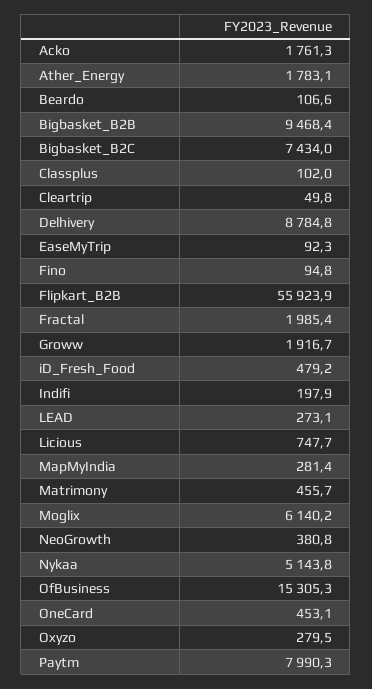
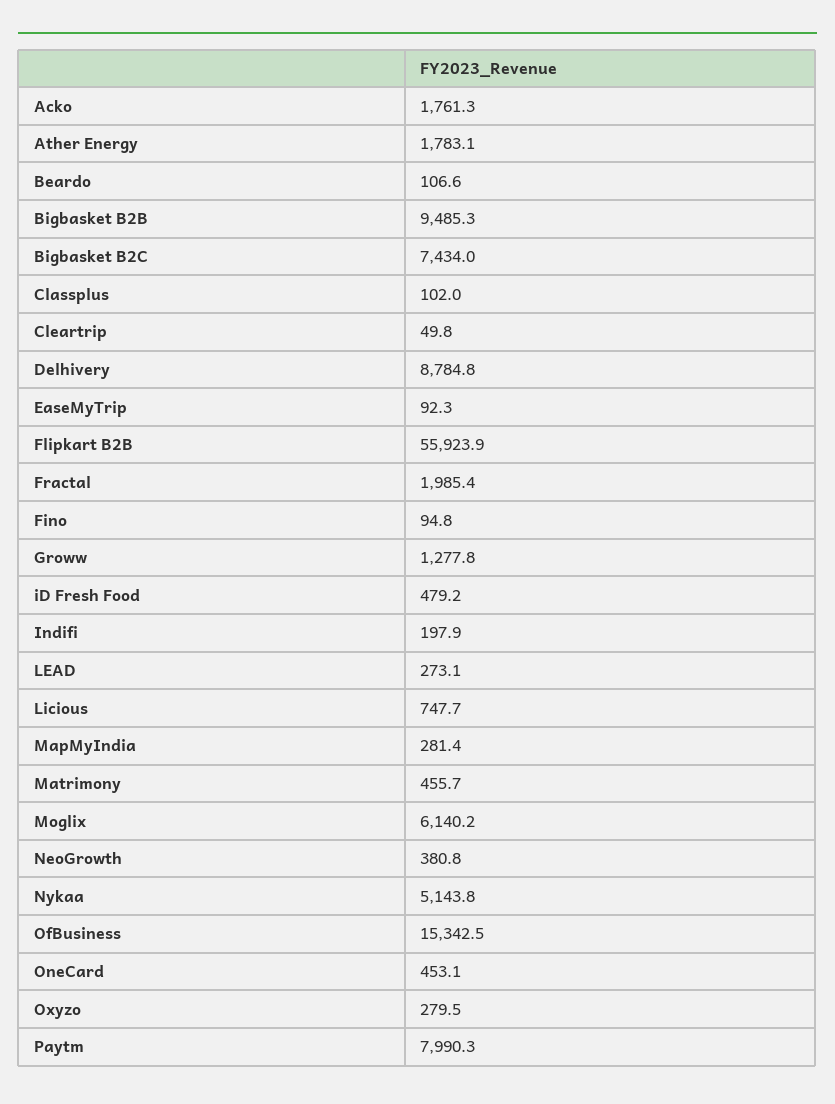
  {
    "Acko": 1761.3,
    "Ather_Energy": 1783.1,
    "Beardo": 106.6,
-   "Bigbasket_B2B": 9468.4,
+   "Bigbasket_B2B": 9485.3,
    "Bigbasket_B2C": 7434,
    "Classplus": 102,
    "Cleartrip": 49.8,
    "Delhivery": 8784.8,
    "EaseMyTrip": 92.3,
    "Fino": 94.8,
    "Flipkart_B2B": 55923.9,
    "Fractal": 1985.4,
-   "Groww": 1916.7,
+   "Groww": 1277.8,
    "iD_Fresh_Food": 479.2,
    "Indifi": 197.9,
    "LEAD": 273.1,
    "Licious": 747.7,
    "MapMyIndia": 281.4,
    "Matrimony": 455.7,
    "Moglix": 6140.2,
    "NeoGrowth": 380.8,
    "Nykaa": 5143.8,
-   "OfBusiness": 15305.3,
+   "OfBusiness": 15342.5,
    "OneCard": 453.1,
    "Oxyzo": 279.5,
    "Paytm": 7990.3
  }

